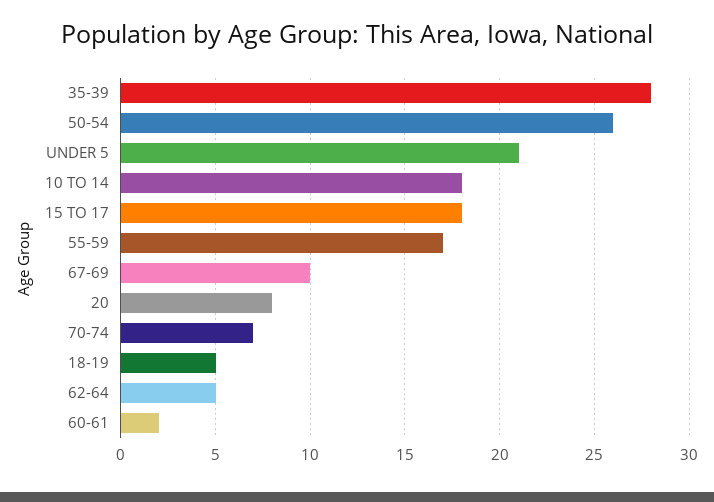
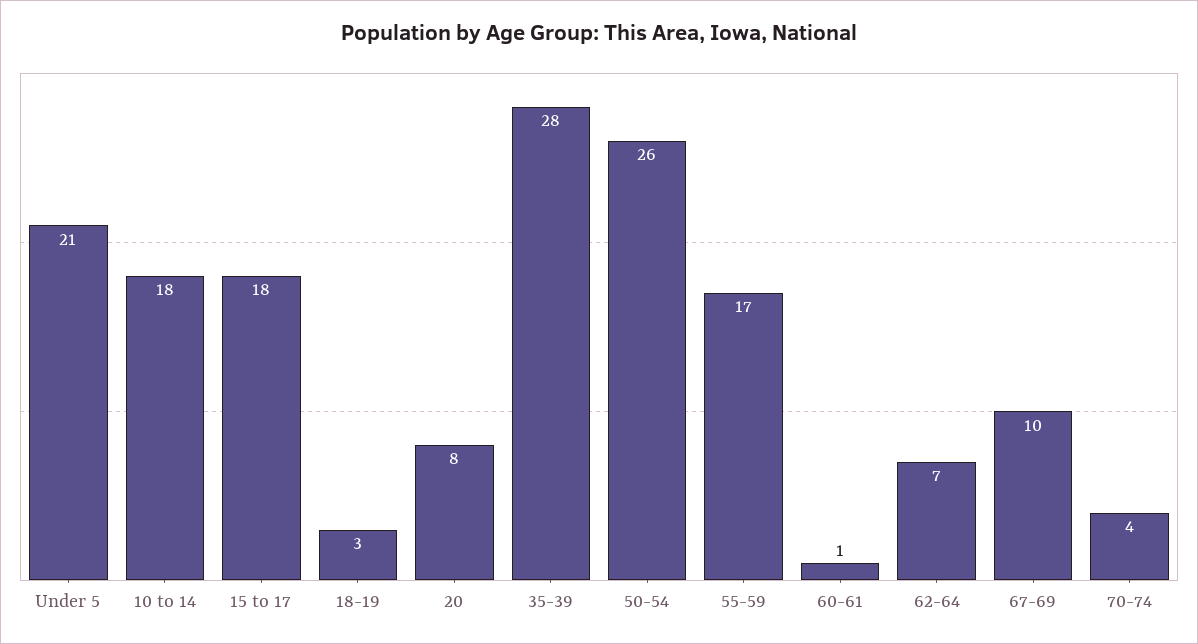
  {
    "35-39": 28,
    "50-54": 26,
    "UNDER 5": 21,
    "10 TO 14": 18,
    "15 TO 17": 18,
    "55-59": 17,
    "67-69": 10,
    "20": 8,
-   "70-74": 7,
+   "70-74": 4,
-   "18-19": 5,
+   "18-19": 3,
-   "62-64": 5,
+   "62-64": 7,
-   "60-61": 2
+   "60-61": 1
  }

